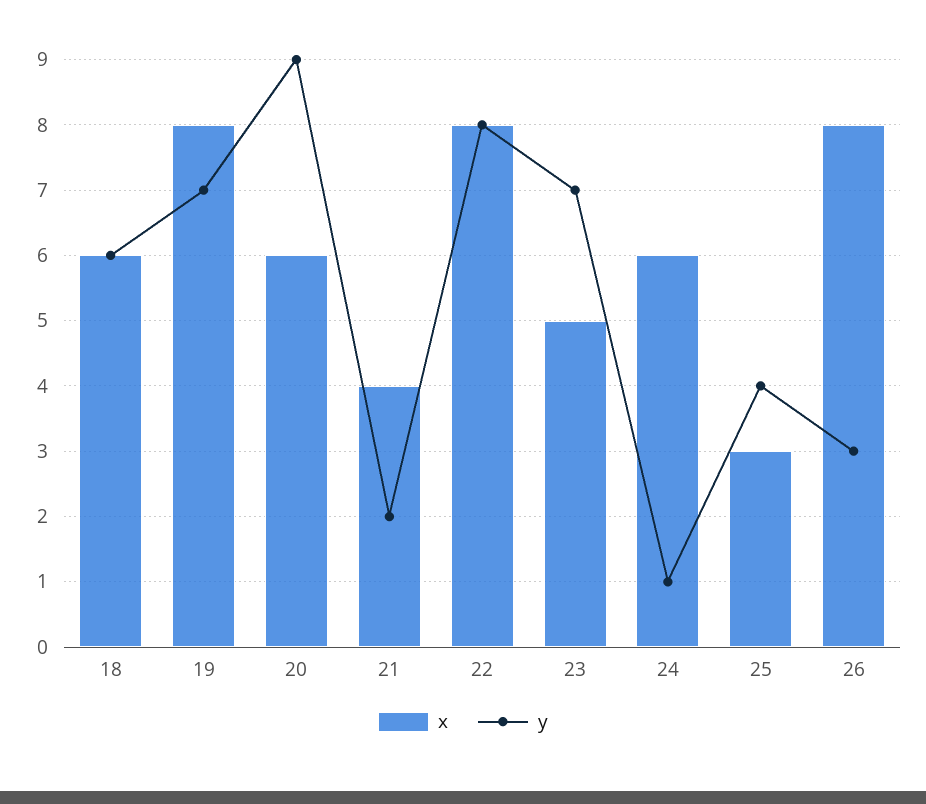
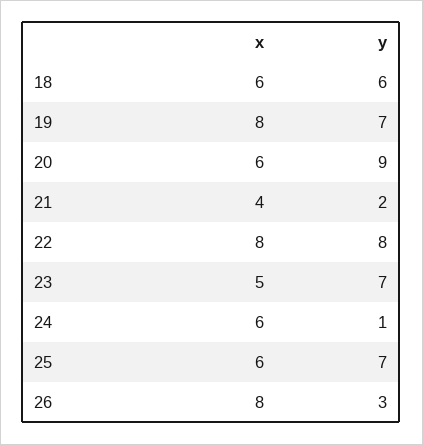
  {
    "x": {
      "18": 6,
      "19": 8,
      "20": 6,
      "21": 4,
      "22": 8,
      "23": 5,
      "24": 6,
-     "25": 3,
+     "25": 6,
      "26": 8
    },
    "y": {
      "18": 6,
      "19": 7,
      "20": 9,
      "21": 2,
      "22": 8,
      "23": 7,
      "24": 1,
-     "25": 4,
+     "25": 7,
      "26": 3
    }
  }

